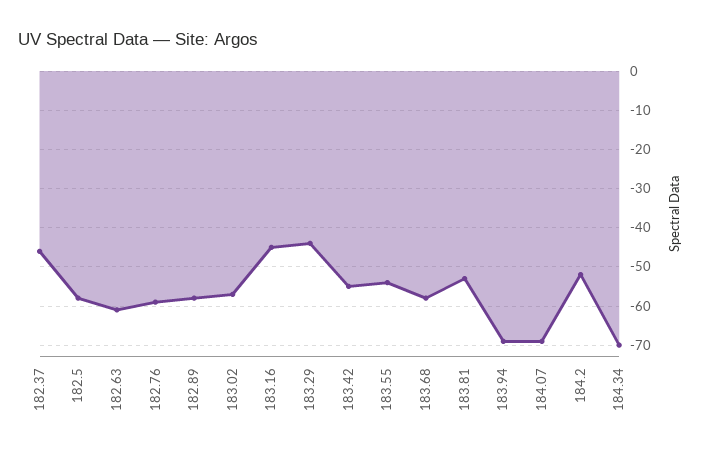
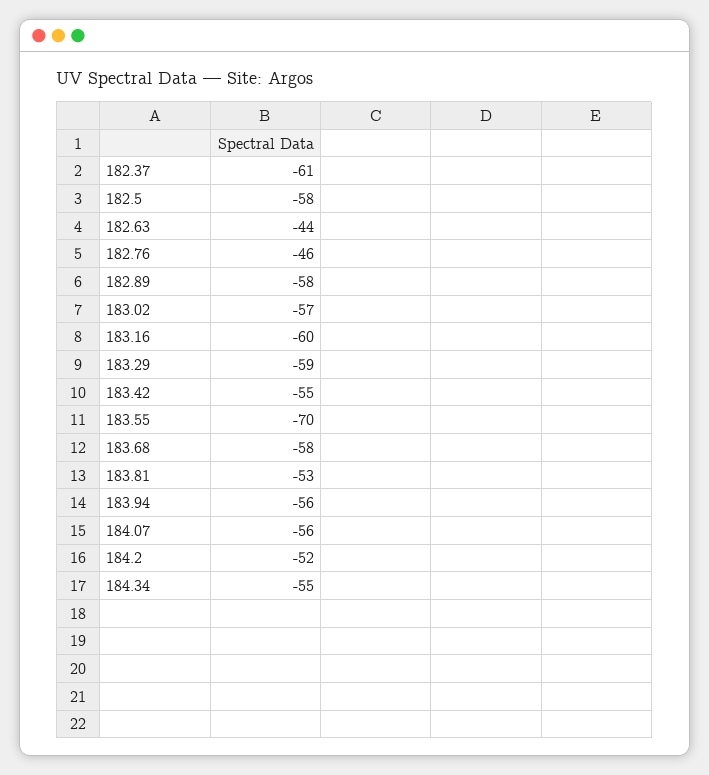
  {
-   "182.37": -45,
+   "182.37": -61,
    "182.5": -58,
-   "182.63": -60,
+   "182.63": -44,
-   "182.76": -60,
+   "182.76": -46,
    "182.89": -58,
    "183.02": -57,
-   "183.16": -45,
+   "183.16": -60,
-   "183.29": -45,
+   "183.29": -59,
    "183.42": -55,
-   "183.55": -55,
+   "183.55": -70,
    "183.68": -58,
    "183.81": -53,
-   "183.94": -70,
+   "183.94": -56,
-   "184.07": -70,
+   "184.07": -56,
    "184.2": -52,
-   "184.34": -70
+   "184.34": -55
  }

